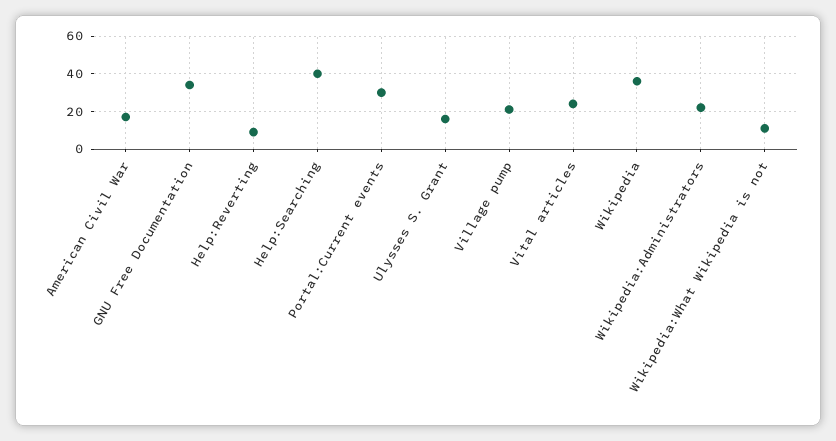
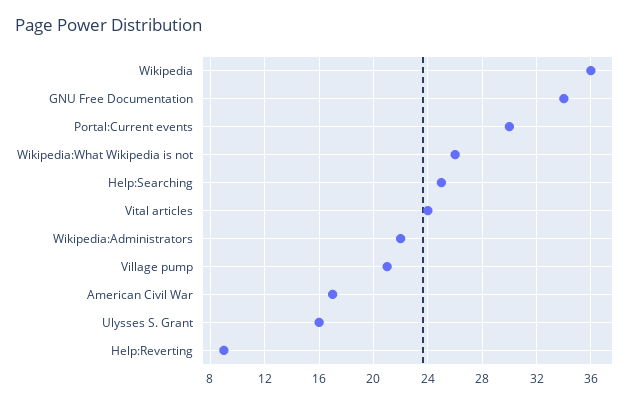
  {
    "American Civil War": 17,
    "GNU Free Documentation": 34,
    "Help:Reverting": 9,
-   "Help:Searching": 40,
+   "Help:Searching": 25,
    "Portal:Current events": 30,
    "Ulysses S. Grant": 16,
    "Village pump": 21,
    "Vital articles": 24,
    "Wikipedia": 36,
    "Wikipedia:Administrators": 22,
-   "Wikipedia:What Wikipedia is not": 10
+   "Wikipedia:What Wikipedia is not": 26
  }

